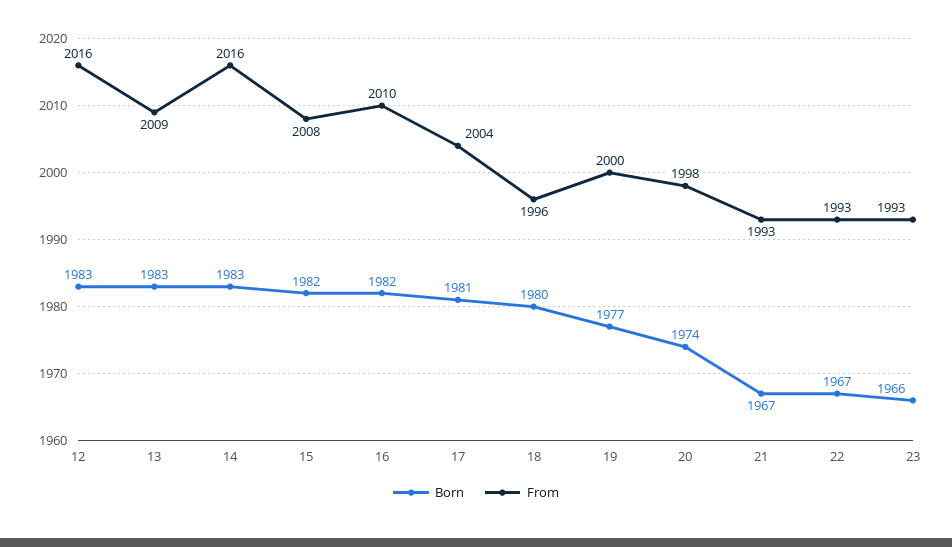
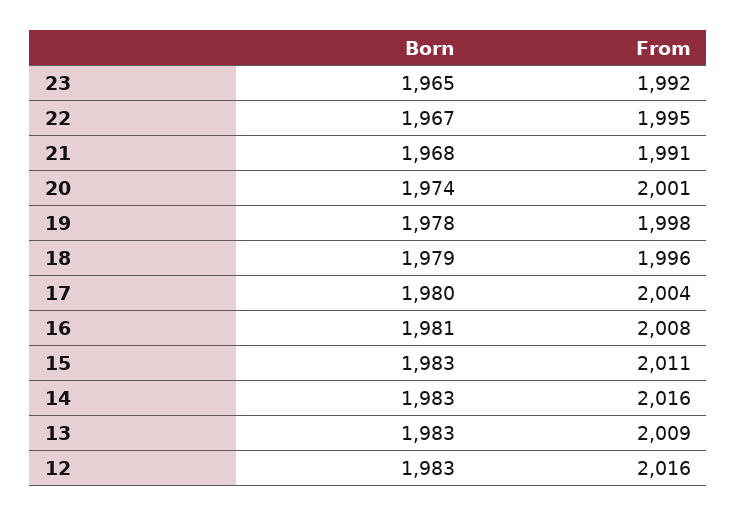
  {
    "Born": {
      "12": 1983,
      "13": 1983,
      "14": 1983,
-     "15": 1982,
+     "15": 1983,
-     "16": 1982,
+     "16": 1981,
-     "17": 1981,
+     "17": 1980,
-     "18": 1980,
+     "18": 1979,
-     "19": 1977,
+     "19": 1978,
      "20": 1974,
-     "21": 1967,
+     "21": 1968,
      "22": 1967,
-     "23": 1966
+     "23": 1965
    },
    "From": {
      "12": 2016,
      "13": 2009,
      "14": 2016,
-     "15": 2008,
+     "15": 2011,
-     "16": 2010,
+     "16": 2008,
      "17": 2004,
      "18": 1996,
-     "19": 2000,
+     "19": 1998,
-     "20": 1998,
+     "20": 2001,
-     "21": 1993,
+     "21": 1991,
-     "22": 1993,
+     "22": 1995,
-     "23": 1993
+     "23": 1992
    }
  }

